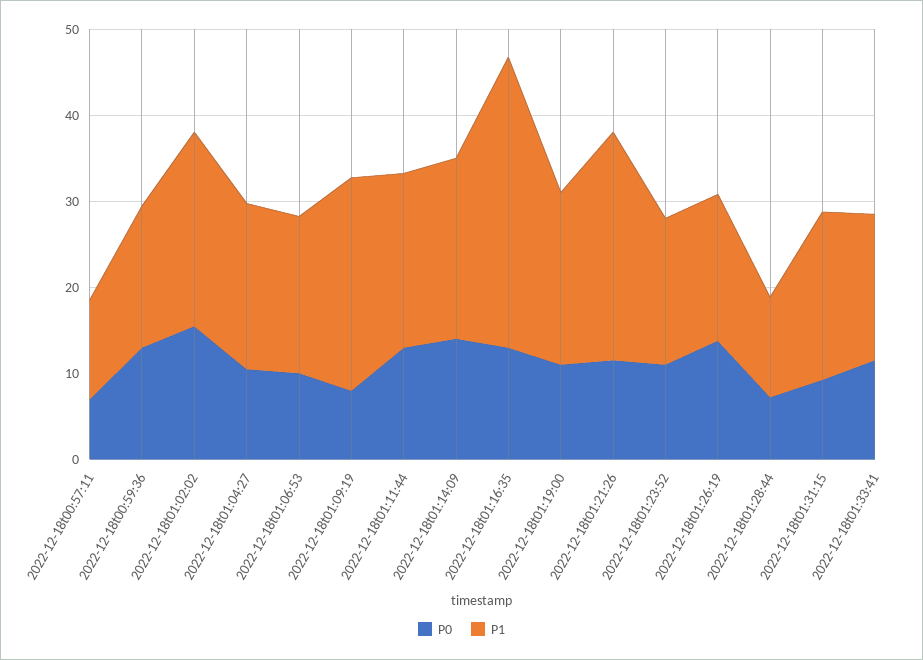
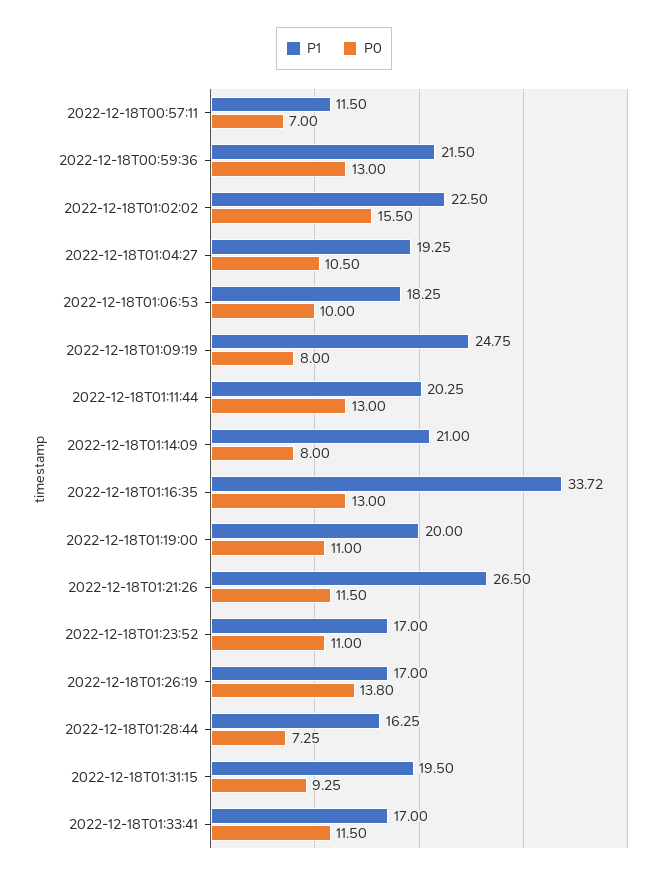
  {
    "P0": {
      "2022-12-18t00:57:11": 7,
      "2022-12-18t00:59:36": 13,
      "2022-12-18t01:02:02": 15.5,
      "2022-12-18t01:04:27": 10.5,
      "2022-12-18t01:06:53": 10,
      "2022-12-18t01:09:19": 8,
      "2022-12-18t01:11:44": 13,
-     "2022-12-18t01:14:09": 14,
+     "2022-12-18t01:14:09": 8,
      "2022-12-18t01:16:35": 13,
      "2022-12-18t01:19:00": 11,
      "2022-12-18t01:21:26": 11.5,
      "2022-12-18t01:23:52": 11,
      "2022-12-18t01:26:19": 13.8,
      "2022-12-18t01:28:44": 7.25,
      "2022-12-18t01:31:15": 9.25,
      "2022-12-18t01:33:41": 11.5
    },
    "P1": {
      "2022-12-18t00:57:11": 11.5,
-     "2022-12-18t00:59:36": 16,
+     "2022-12-18t00:59:36": 21.5,
      "2022-12-18t01:02:02": 22.5,
      "2022-12-18t01:04:27": 19.25,
      "2022-12-18t01:06:53": 18.25,
      "2022-12-18t01:09:19": 24.75,
      "2022-12-18t01:11:44": 20.25,
      "2022-12-18t01:14:09": 21,
      "2022-12-18t01:16:35": 33.72,
      "2022-12-18t01:19:00": 20,
      "2022-12-18t01:21:26": 26.5,
      "2022-12-18t01:23:52": 17,
      "2022-12-18t01:26:19": 17,
-     "2022-12-18t01:28:44": 12,
+     "2022-12-18t01:28:44": 16.25,
      "2022-12-18t01:31:15": 19.5,
      "2022-12-18t01:33:41": 17
    }
  }

